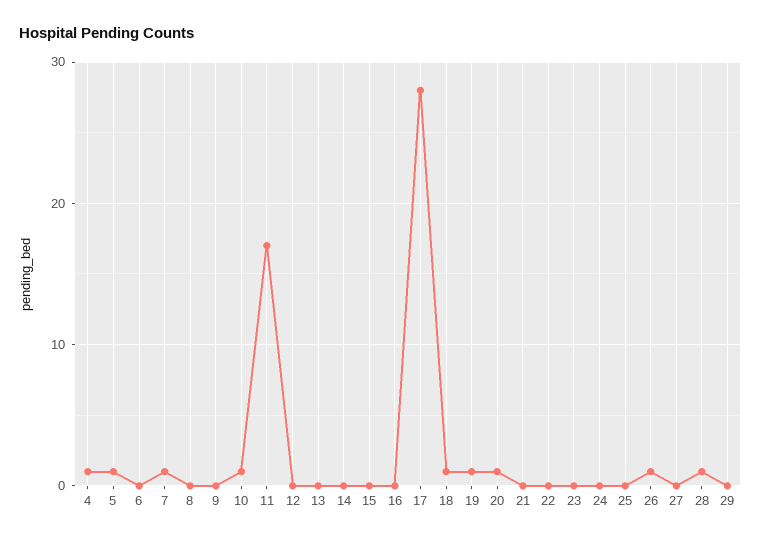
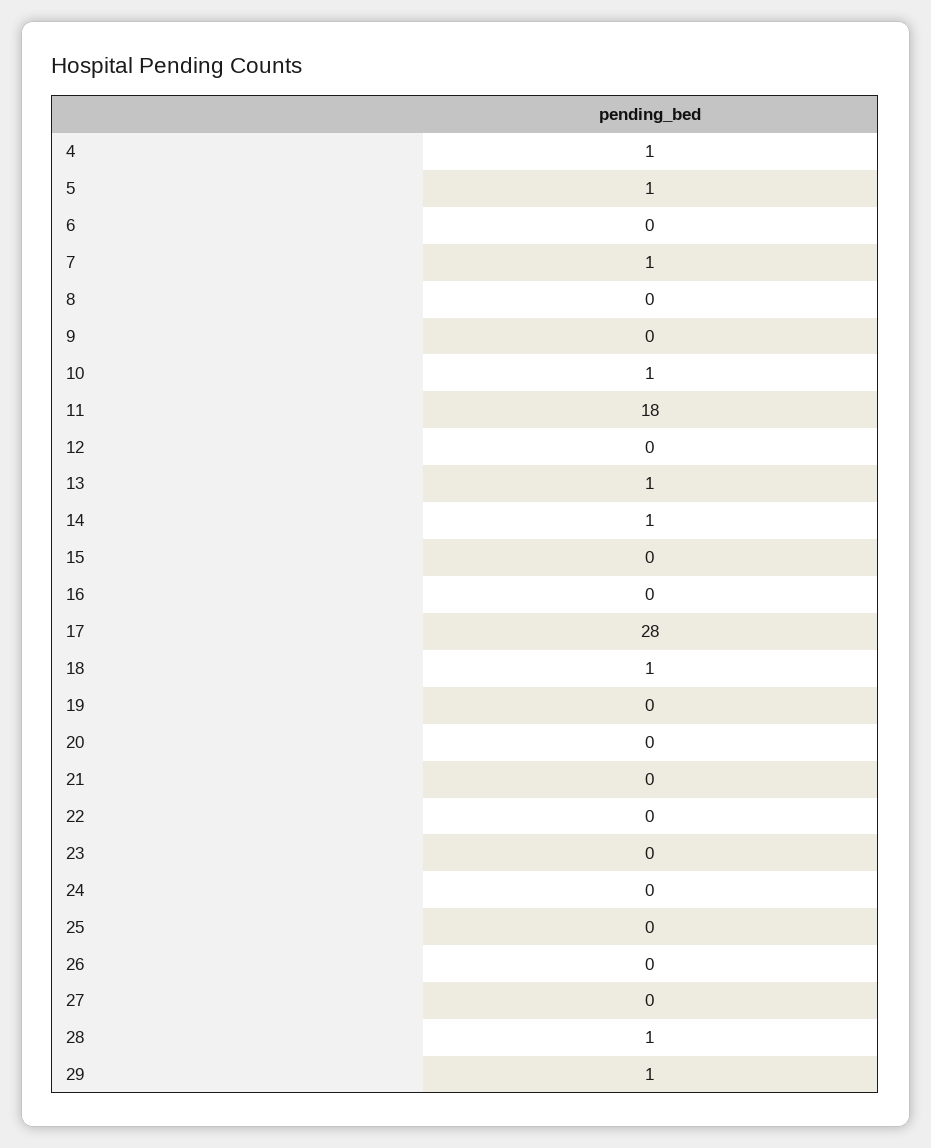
  {
    "4": 1,
    "5": 1,
    "6": 0,
    "7": 1,
    "8": 0,
    "9": 0,
    "10": 1,
-   "11": 17,
+   "11": 18,
    "12": 0,
-   "13": 0,
+   "13": 1,
-   "14": 0,
+   "14": 1,
    "15": 0,
    "16": 0,
    "17": 28,
    "18": 1,
-   "19": 1,
+   "19": 0,
-   "20": 1,
+   "20": 0,
    "21": 0,
    "22": 0,
    "23": 0,
    "24": 0,
    "25": 0,
-   "26": 1,
+   "26": 0,
    "27": 0,
    "28": 1,
-   "29": 0
+   "29": 1
  }

